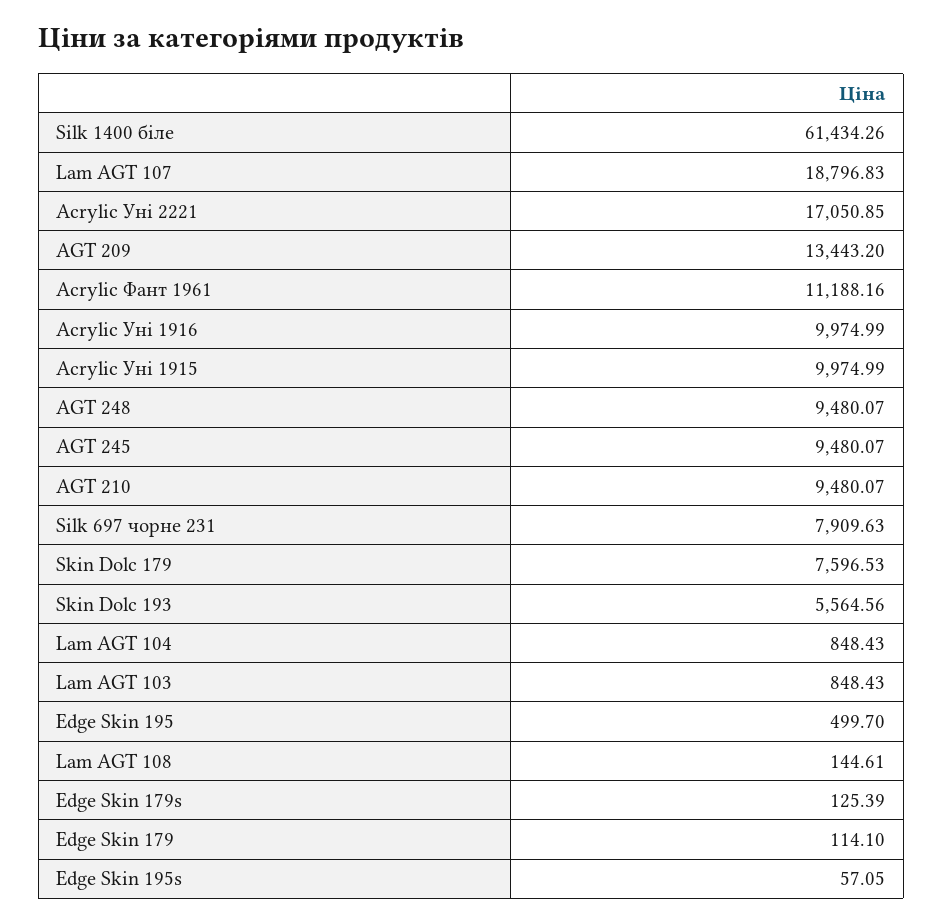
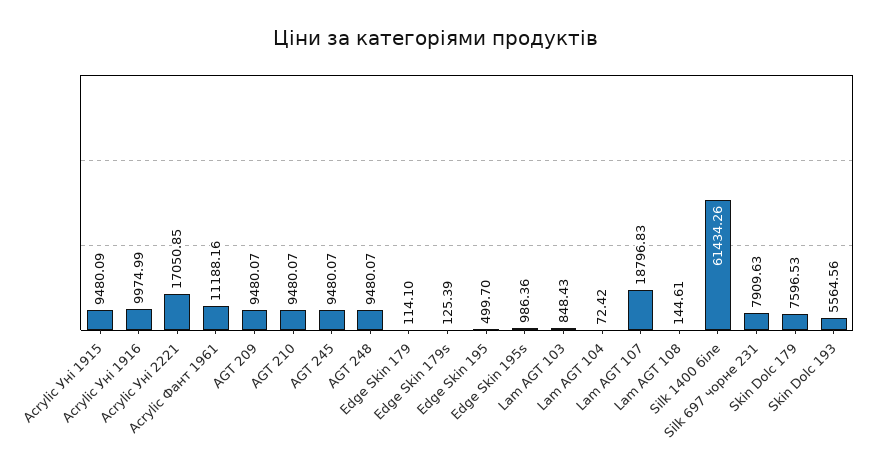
  {
    "Silk 1400 біле": 61434.26,
    "Lam AGT 107": 18796.83,
    "Acrylic Уні 2221": 17050.85,
-   "AGT 209": 13443.2,
+   "AGT 209": 9480.07,
    "Acrylic Фант 1961": 11188.16,
    "Acrylic Уні 1916": 9974.99,
-   "Acrylic Уні 1915": 9974.99,
+   "Acrylic Уні 1915": 9480.09,
    "AGT 248": 9480.07,
    "AGT 245": 9480.07,
    "AGT 210": 9480.07,
    "Silk 697 чорне 231": 7909.63,
    "Skin Dolc 179": 7596.53,
    "Skin Dolc 193": 5564.56,
-   "Lam AGT 104": 848.43,
+   "Lam AGT 104": 72.42,
    "Lam AGT 103": 848.43,
    "Edge Skin 195": 499.7,
    "Lam AGT 108": 144.61,
    "Edge Skin 179s": 125.39,
    "Edge Skin 179": 114.1,
-   "Edge Skin 195s": 57.05
+   "Edge Skin 195s": 986.36
  }

